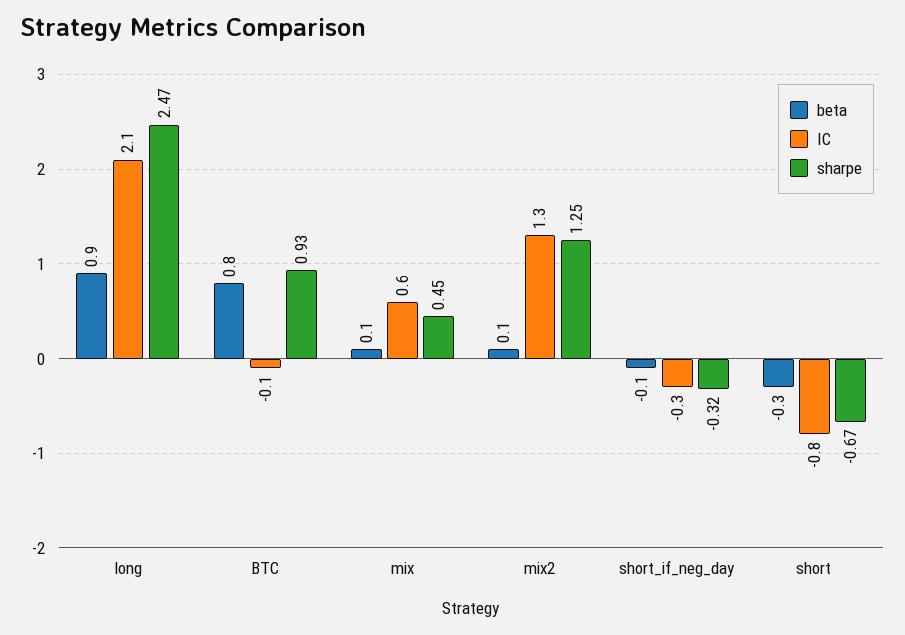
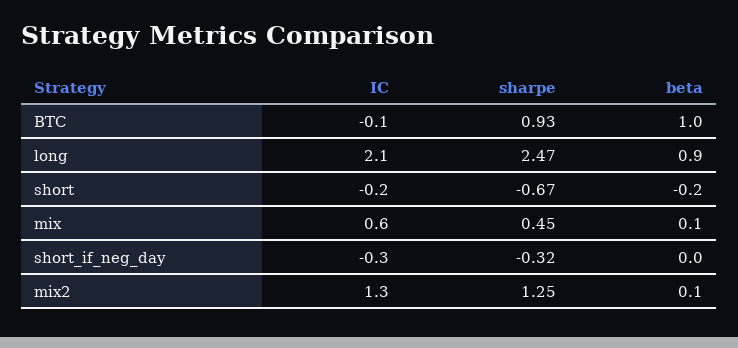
  {
    "beta": {
      "long": 0.9,
-     "BTC": 0.8,
+     "BTC": 1,
      "mix": 0.1,
      "mix2": 0.1,
-     "short_if_neg_day": -0.1,
+     "short_if_neg_day": 0,
-     "short": -0.3
+     "short": -0.2
    },
    "IC": {
      "long": 2.1,
      "BTC": -0.1,
      "mix": 0.6,
      "mix2": 1.3,
      "short_if_neg_day": -0.3,
-     "short": -0.8
+     "short": -0.2
    },
    "sharpe": {
      "long": 2.47,
      "BTC": 0.93,
      "mix": 0.45,
      "mix2": 1.25,
      "short_if_neg_day": -0.32,
      "short": -0.67
    }
  }

